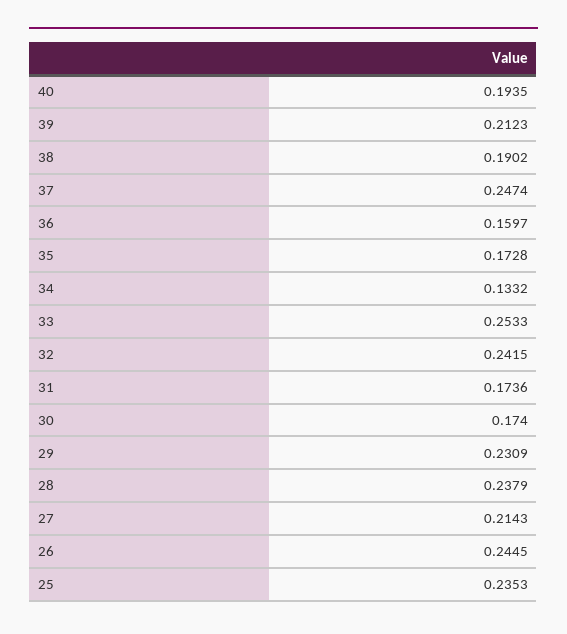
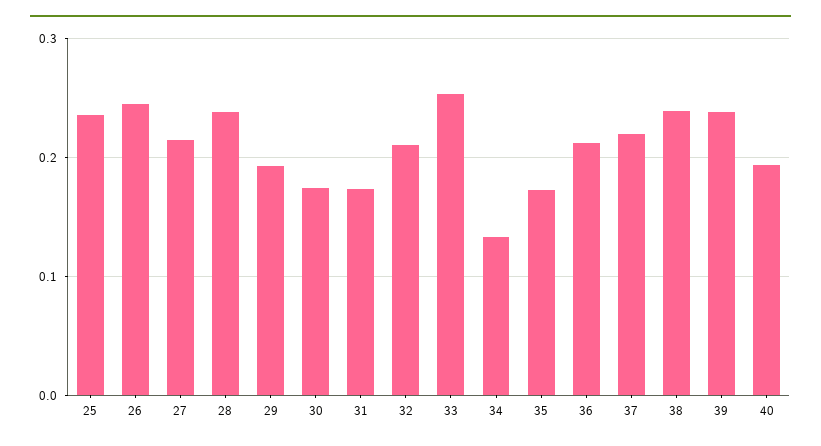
  {
    "40": 0.1935,
-   "39": 0.2123,
+   "39": 0.24,
-   "38": 0.1902,
+   "38": 0.24,
-   "37": 0.2474,
+   "37": 0.22,
-   "36": 0.1597,
+   "36": 0.21,
    "35": 0.1728,
    "34": 0.1332,
    "33": 0.2533,
-   "32": 0.2415,
+   "32": 0.21,
    "31": 0.1736,
    "30": 0.174,
-   "29": 0.2309,
+   "29": 0.19,
    "28": 0.2379,
    "27": 0.2143,
    "26": 0.2445,
    "25": 0.2353
  }

